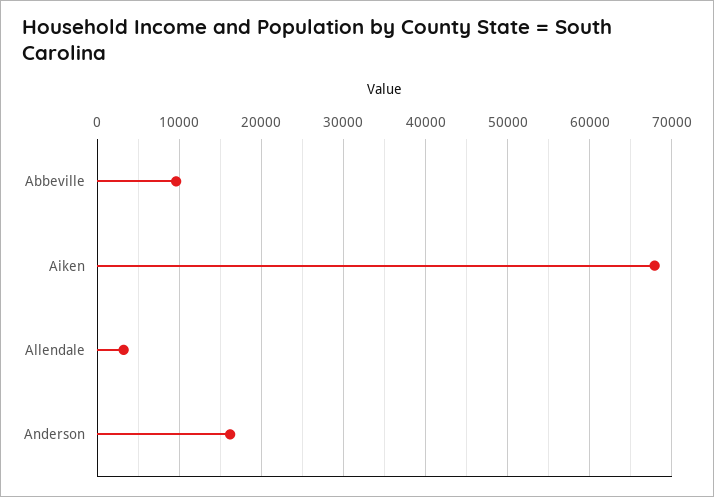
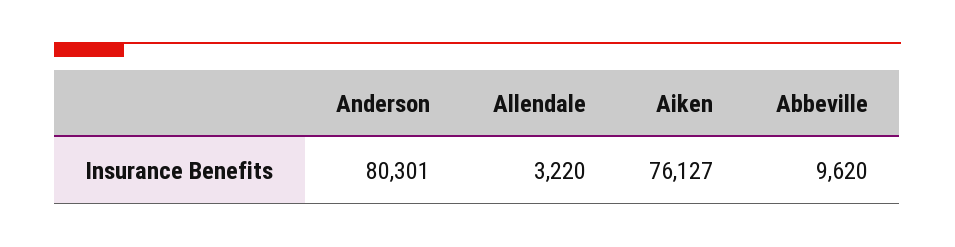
  {
    "Abbeville": 9620,
-   "Aiken": 68000,
+   "Aiken": 76127,
    "Allendale": 3220,
-   "Anderson": 16000
+   "Anderson": 80301
  }

